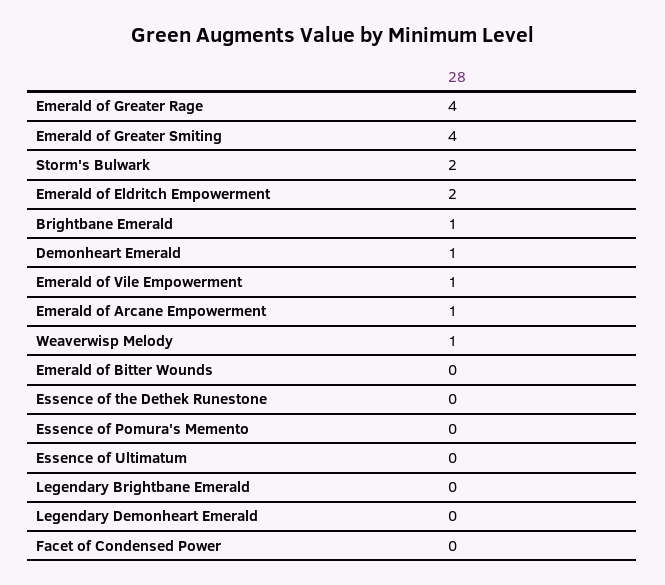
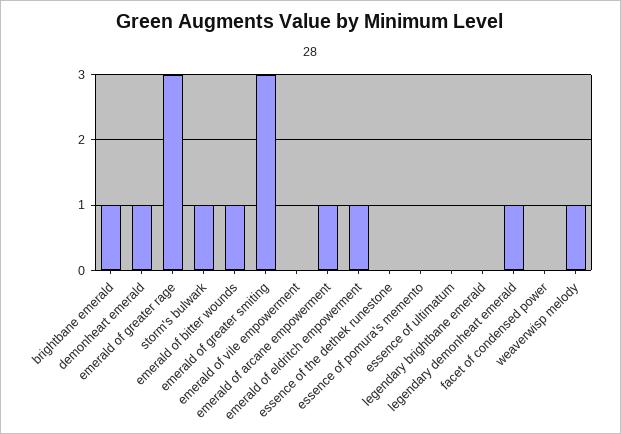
  {
-   "Emerald of Greater Rage": 4,
+   "Emerald of Greater Rage": 3,
-   "Emerald of Greater Smiting": 4,
+   "Emerald of Greater Smiting": 3,
-   "Storm's Bulwark": 2,
+   "Storm's Bulwark": 1,
-   "Emerald of Eldritch Empowerment": 2,
+   "Emerald of Eldritch Empowerment": 1,
    "Brightbane Emerald": 1,
    "Demonheart Emerald": 1,
-   "Emerald of Vile Empowerment": 1,
+   "Emerald of Vile Empowerment": 0,
    "Emerald of Arcane Empowerment": 1,
    "Weaverwisp Melody": 1,
-   "Emerald of Bitter Wounds": 0,
+   "Emerald of Bitter Wounds": 1,
    "Essence of the Dethek Runestone": 0,
    "Essence of Pomura's Memento": 0,
    "Essence of Ultimatum": 0,
    "Legendary Brightbane Emerald": 0,
-   "Legendary Demonheart Emerald": 0,
+   "Legendary Demonheart Emerald": 1,
    "Facet of Condensed Power": 0
  }

